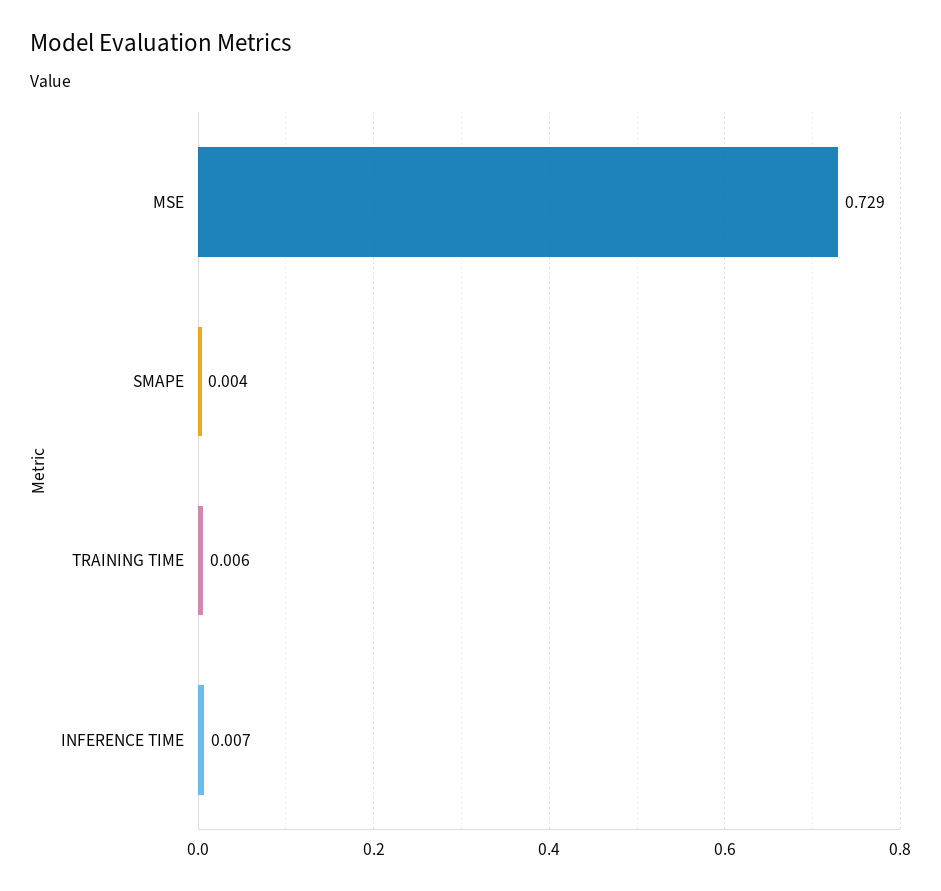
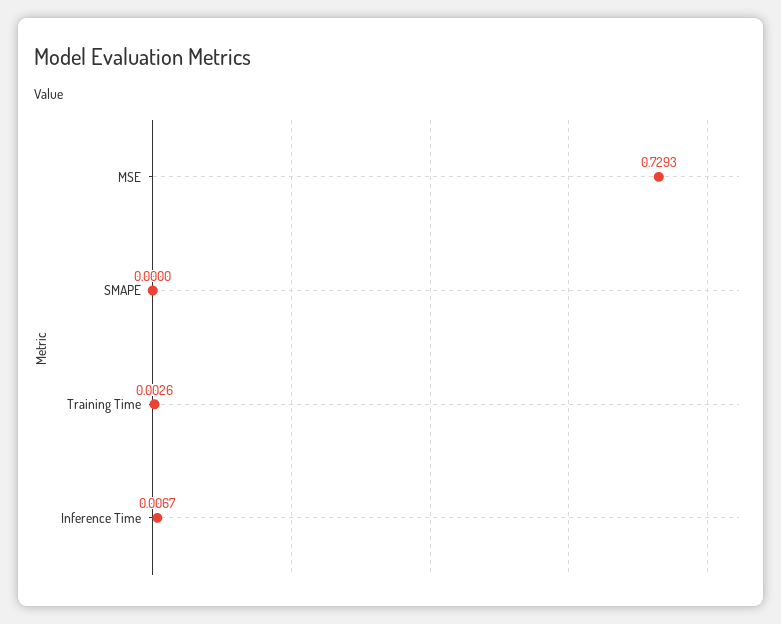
  {
    "MSE": 0.7293,
-   "SMAPE": 0.004,
+   "SMAPE": 0,
-   "TRAINING TIME": 0.006,
+   "TRAINING TIME": 0.0026,
    "INFERENCE TIME": 0.0067
  }

